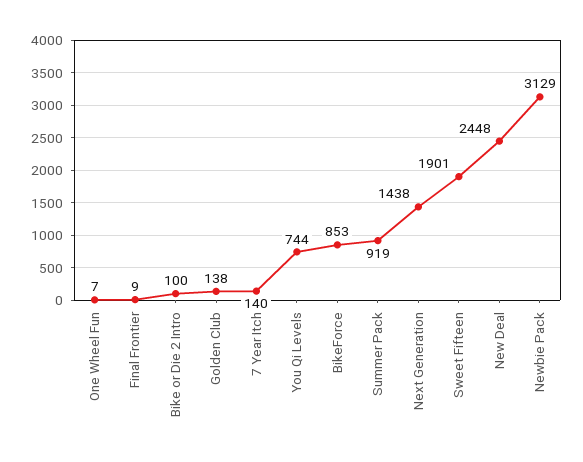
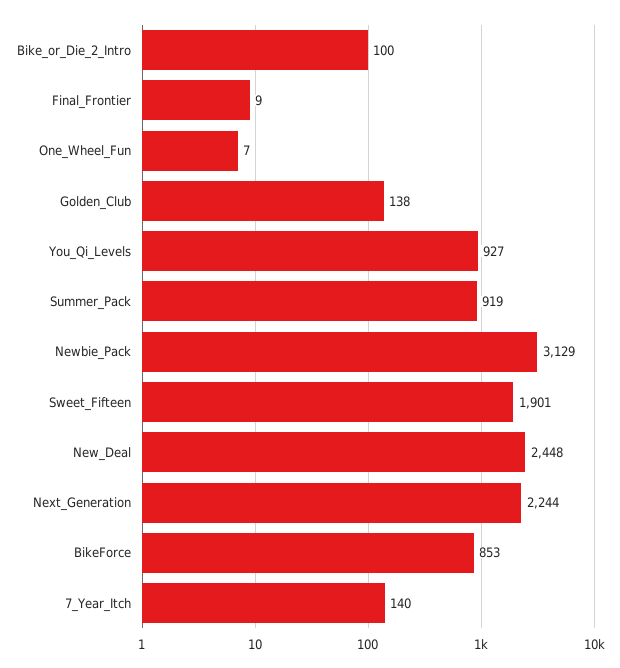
  {
    "One Wheel Fun": 7,
    "Final Frontier": 9,
    "Bike or Die 2 Intro": 100,
    "Golden Club": 138,
    "7 Year Itch": 140,
-   "You Qi Levels": 744,
+   "You Qi Levels": 927,
    "BikeForce": 853,
    "Summer Pack": 919,
-   "Next Generation": 1438,
+   "Next Generation": 2244,
    "Sweet Fifteen": 1901,
    "New Deal": 2448,
    "Newbie Pack": 3129
  }

